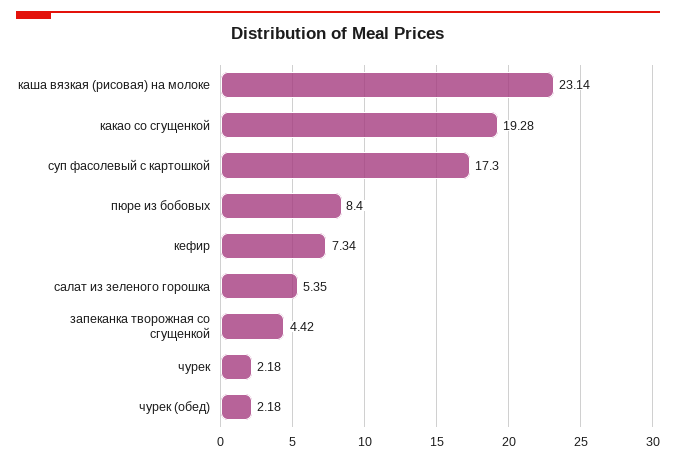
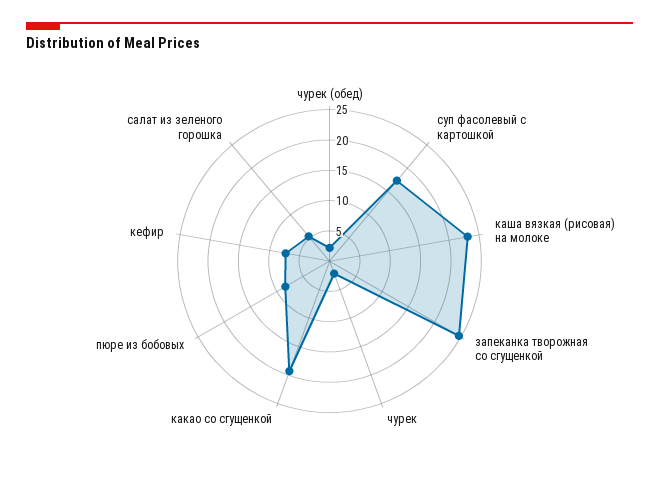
  {
    "каша вязкая (рисовая) на молоке": 23.14,
    "какао со сгущенкой": 19.28,
    "суп фасолевый с картошкой": 17.3,
    "пюре из бобовых": 8.4,
    "кефир": 7.34,
    "салат из зеленого горошка": 5.35,
-   "запеканка творожная со сгущенкой": 4.42,
+   "запеканка творожная со сгущенкой": 25,
    "чурек": 2.18,
    "чурек (обед)": 2.18
  }

